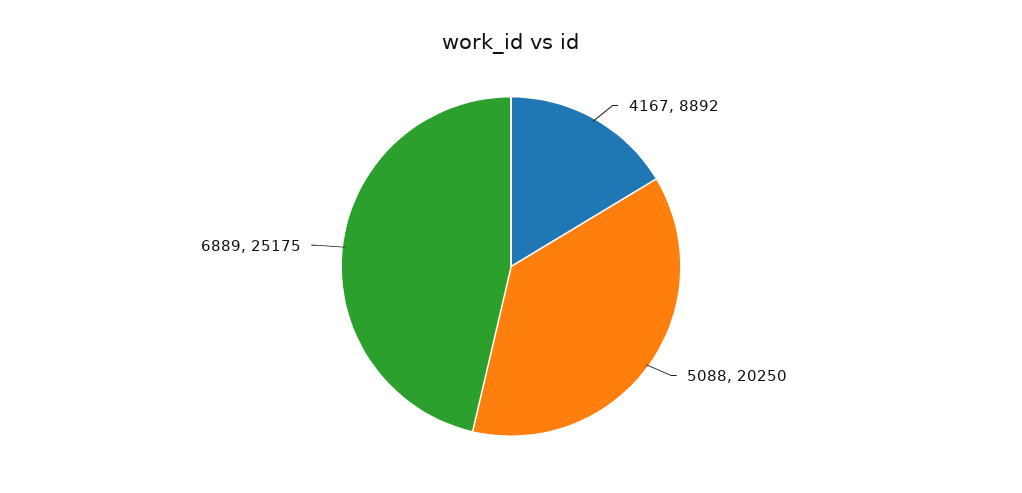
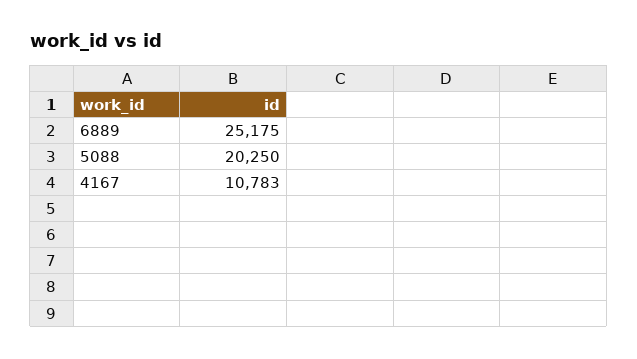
  {
-   "4167": 8892,
+   "4167": 10783,
    "5088": 20250,
    "6889": 25175
  }

